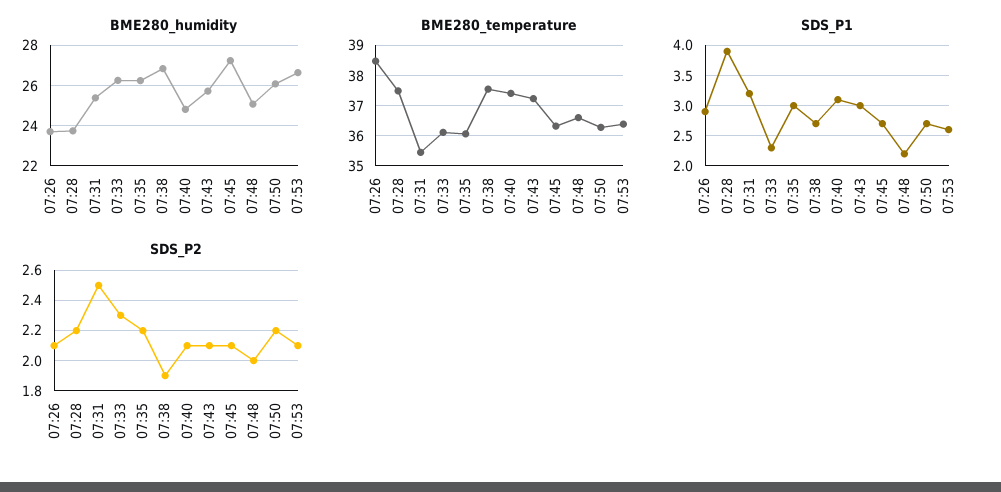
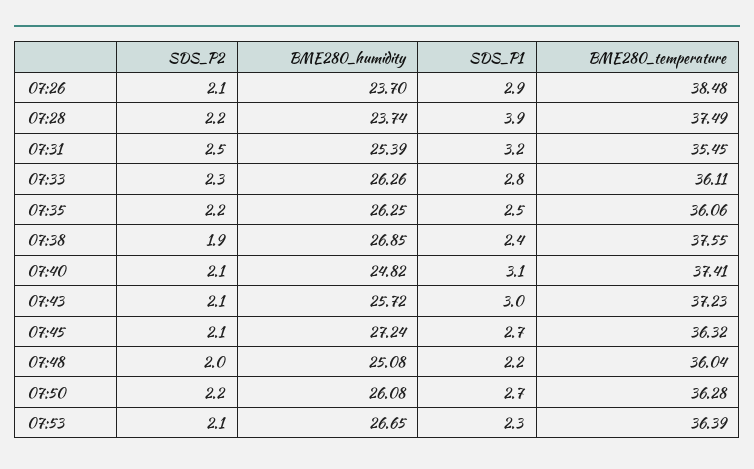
  {
    "BME280_humidity": {
      "07:26": 23.7,
      "07:28": 23.74,
      "07:31": 25.39,
      "07:33": 26.26,
      "07:35": 26.25,
      "07:38": 26.85,
      "07:40": 24.82,
      "07:43": 25.72,
      "07:45": 27.24,
      "07:48": 25.08,
      "07:50": 26.08,
      "07:53": 26.65
    },
    "BME280_temperature": {
      "07:26": 38.48,
      "07:28": 37.49,
      "07:31": 35.45,
      "07:33": 36.11,
      "07:35": 36.06,
      "07:38": 37.55,
      "07:40": 37.41,
      "07:43": 37.23,
      "07:45": 36.32,
-     "07:48": 36.6,
+     "07:48": 36.04,
      "07:50": 36.28,
      "07:53": 36.39
    },
    "SDS_P1": {
      "07:26": 2.9,
      "07:28": 3.9,
      "07:31": 3.2,
-     "07:33": 2.3,
+     "07:33": 2.8,
-     "07:35": 3,
+     "07:35": 2.5,
-     "07:38": 2.7,
+     "07:38": 2.4,
      "07:40": 3.1,
      "07:43": 3,
      "07:45": 2.7,
      "07:48": 2.2,
      "07:50": 2.7,
-     "07:53": 2.6
+     "07:53": 2.3
    },
    "SDS_P2": {
      "07:26": 2.1,
      "07:28": 2.2,
      "07:31": 2.5,
      "07:33": 2.3,
      "07:35": 2.2,
      "07:38": 1.9,
      "07:40": 2.1,
      "07:43": 2.1,
      "07:45": 2.1,
      "07:48": 2,
      "07:50": 2.2,
      "07:53": 2.1
    }
  }

